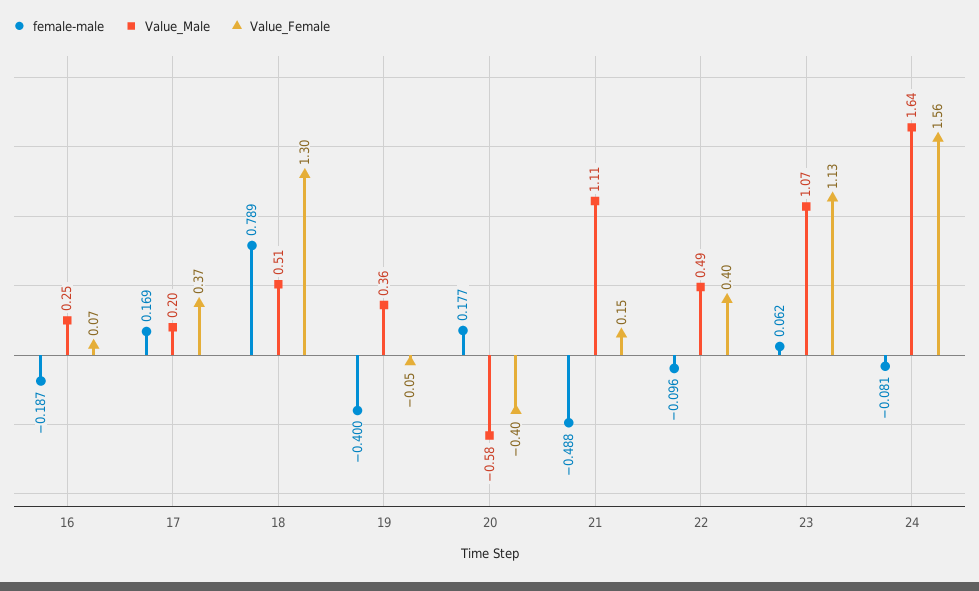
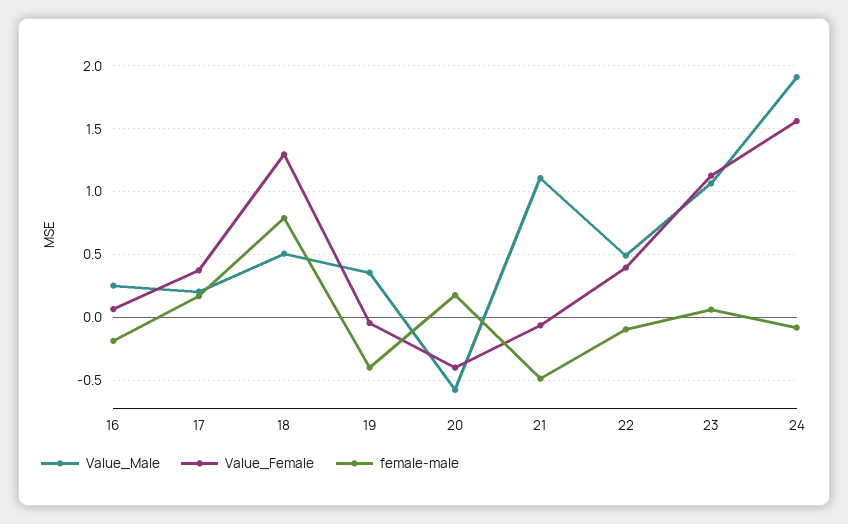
  {
    "female-male": {
      "16": -0.187,
      "17": 0.169,
      "18": 0.789,
      "19": -0.4,
      "20": 0.177,
      "21": -0.488,
      "22": -0.096,
      "23": 0.062,
      "24": -0.081
    },
    "Value_Male": {
      "16": 0.25,
      "17": 0.2,
      "18": 0.51,
      "19": 0.36,
      "20": -0.58,
      "21": 1.11,
      "22": 0.49,
      "23": 1.07,
-     "24": 1.64
+     "24": 1.9
    },
    "Value_Female": {
      "16": 0.07,
      "17": 0.37,
      "18": 1.3,
      "19": -0.05,
      "20": -0.4,
-     "21": 0.15,
+     "21": -0.05,
      "22": 0.4,
      "23": 1.13,
      "24": 1.56
    }
  }

